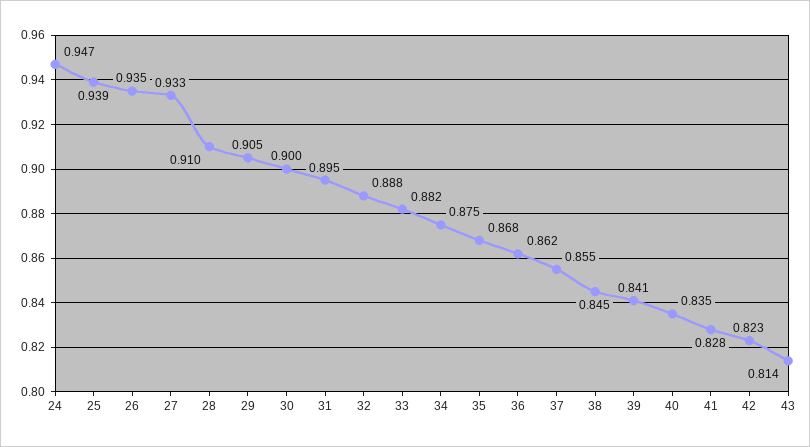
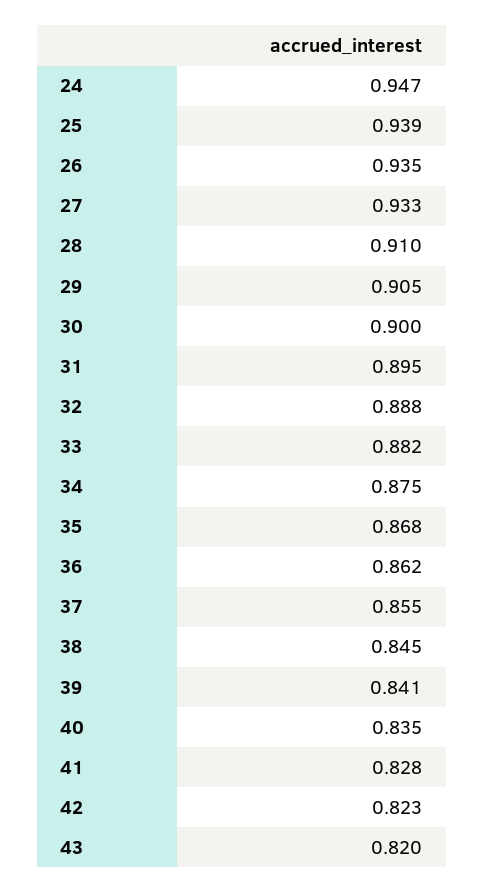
  {
    "24": 0.947,
    "25": 0.939,
    "26": 0.935,
    "27": 0.933,
    "28": 0.91,
    "29": 0.905,
    "30": 0.9,
    "31": 0.895,
    "32": 0.888,
    "33": 0.882,
    "34": 0.875,
    "35": 0.868,
    "36": 0.862,
    "37": 0.855,
    "38": 0.845,
    "39": 0.841,
    "40": 0.835,
    "41": 0.828,
    "42": 0.823,
-   "43": 0.814
+   "43": 0.82
  }

